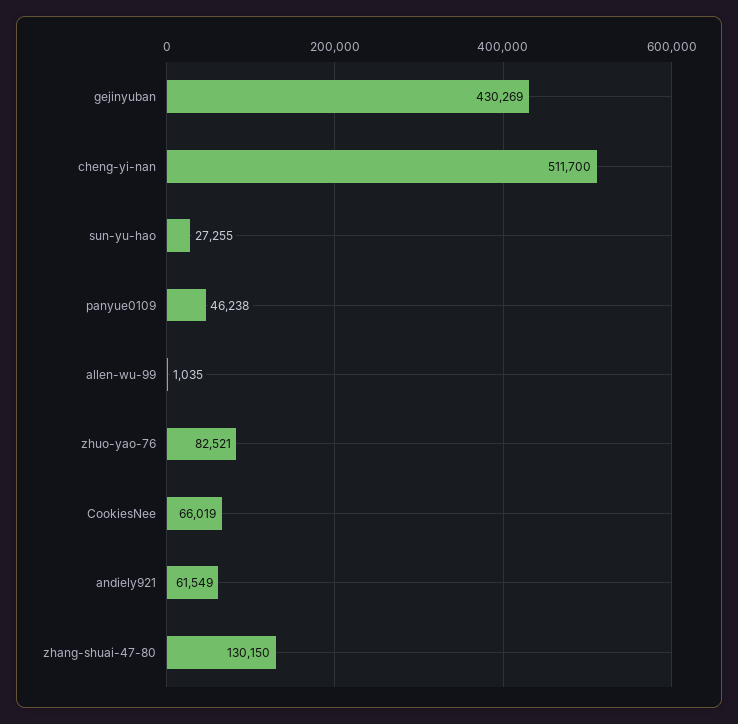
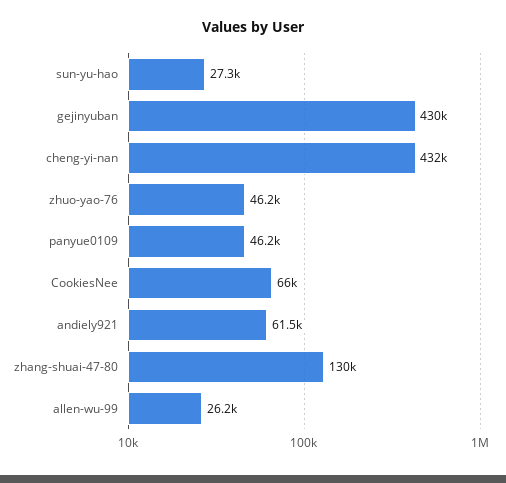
  {
    "gejinyuban": 430269,
-   "cheng-yi-nan": 511700,
+   "cheng-yi-nan": 432000,
    "sun-yu-hao": 27255,
    "panyue0109": 46238,
-   "allen-wu-99": 1035,
+   "allen-wu-99": 26200,
-   "zhuo-yao-76": 82521,
+   "zhuo-yao-76": 46200,
    "CookiesNee": 66019,
    "andiely921": 61549,
    "zhang-shuai-47-80": 130150
  }

